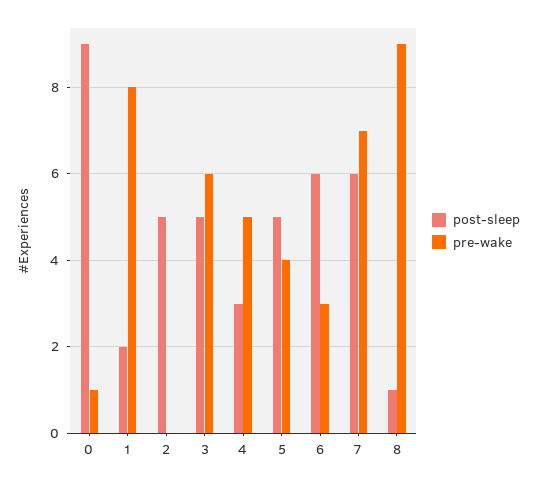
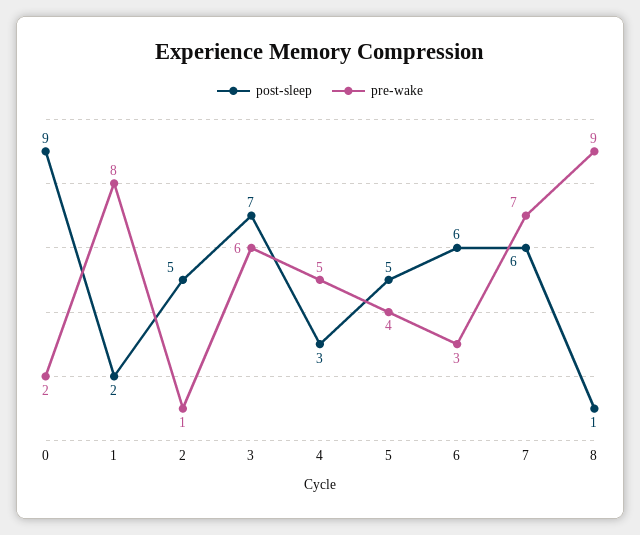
  {
    "post-sleep": {
      "0": 9,
      "1": 2,
      "2": 5,
-     "3": 5,
+     "3": 7,
      "4": 3,
      "5": 5,
      "6": 6,
      "7": 6,
      "8": 1
    },
    "pre-wake": {
-     "0": 1,
+     "0": 2,
      "1": 8,
-     "2": 0,
+     "2": 1,
      "3": 6,
      "4": 5,
      "5": 4,
      "6": 3,
      "7": 7,
      "8": 9
    }
  }

